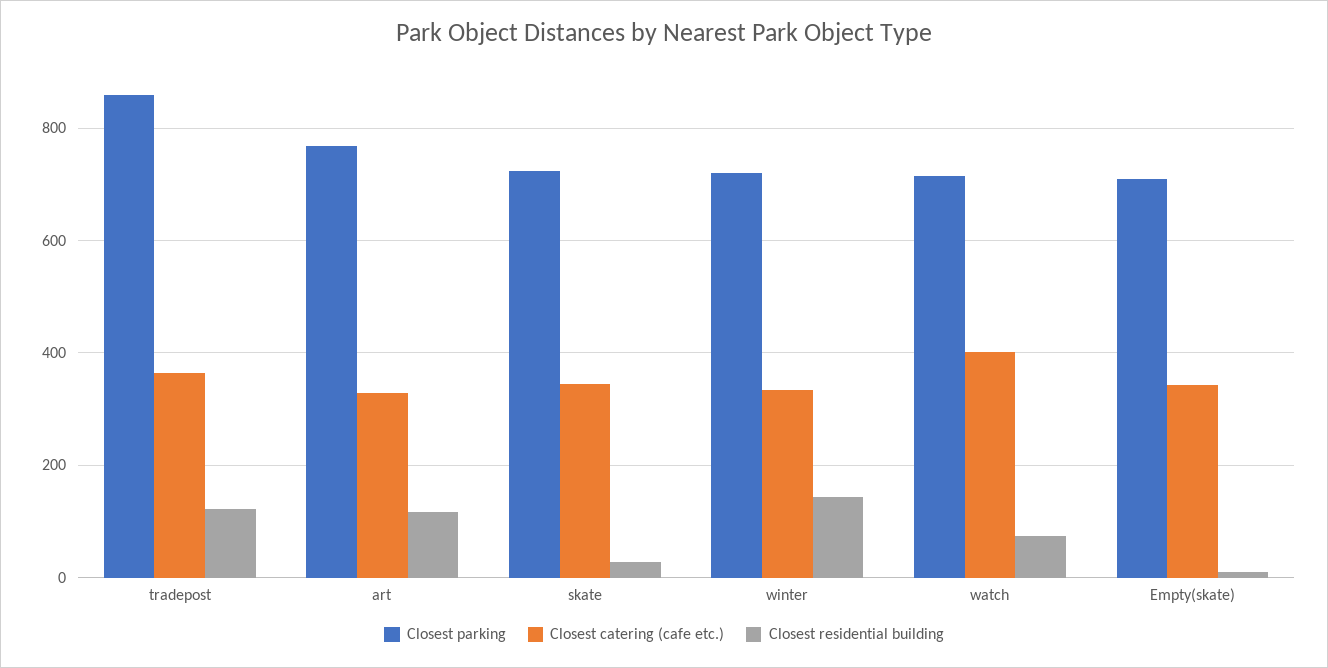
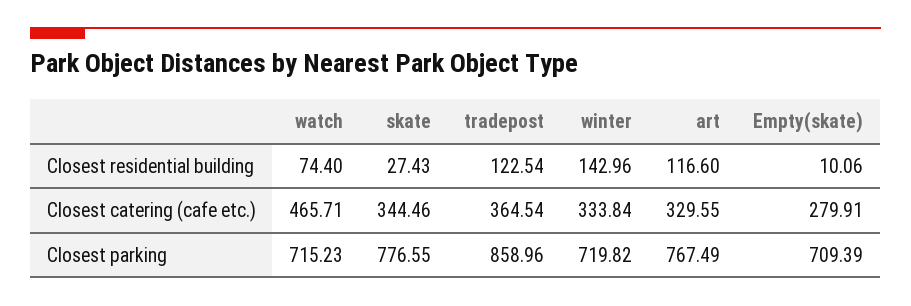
  {
    "Closest parking": {
      "tradepost": 858.96,
      "art": 767.49,
-     "skate": 720,
+     "skate": 776.55,
      "winter": 719.82,
      "watch": 715.23,
      "Empty(skate)": 709.39
    },
    "Closest catering (cafe etc.)": {
      "tradepost": 364.54,
      "art": 329.55,
      "skate": 344.46,
      "winter": 333.84,
-     "watch": 400,
+     "watch": 465.71,
-     "Empty(skate)": 340
+     "Empty(skate)": 279.91
    },
    "Closest residential building": {
      "tradepost": 122.54,
      "art": 116.6,
      "skate": 27.43,
      "winter": 142.96,
      "watch": 74.4,
      "Empty(skate)": 10.06
    }
  }

